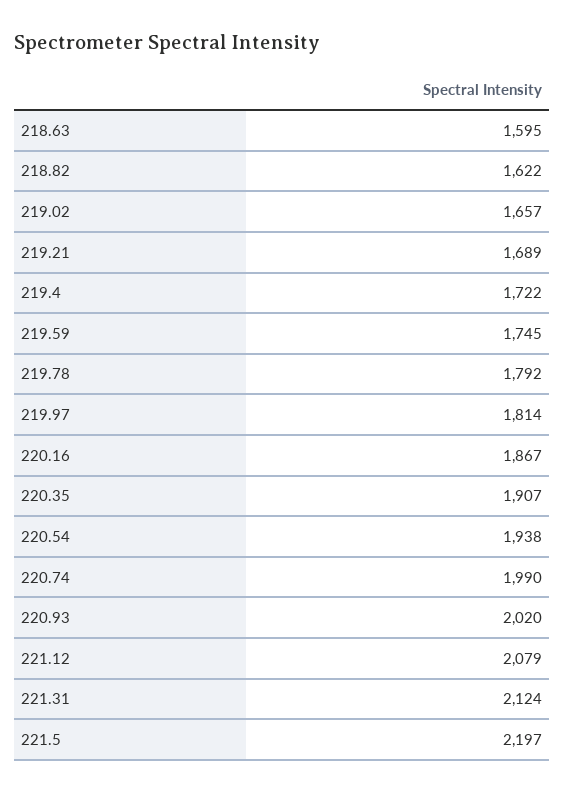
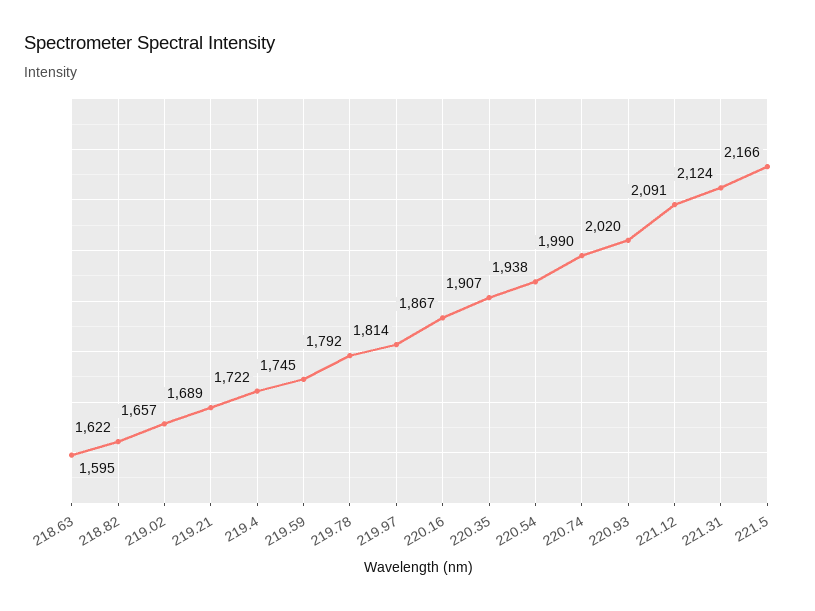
  {
    "218.63": 1595,
    "218.82": 1622,
    "219.02": 1657,
    "219.21": 1689,
    "219.4": 1722,
    "219.59": 1745,
    "219.78": 1792,
    "219.97": 1814,
    "220.16": 1867,
    "220.35": 1907,
    "220.54": 1938,
    "220.74": 1990,
    "220.93": 2020,
-   "221.12": 2079,
+   "221.12": 2091,
    "221.31": 2124,
-   "221.5": 2197
+   "221.5": 2166
  }

